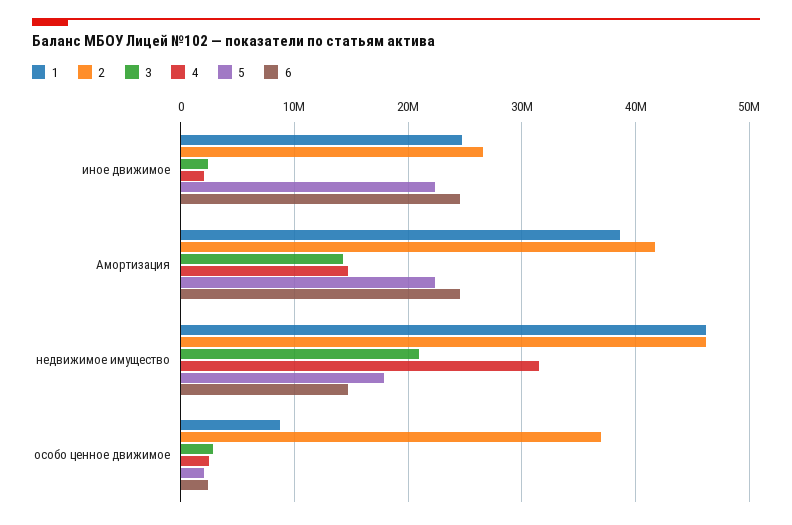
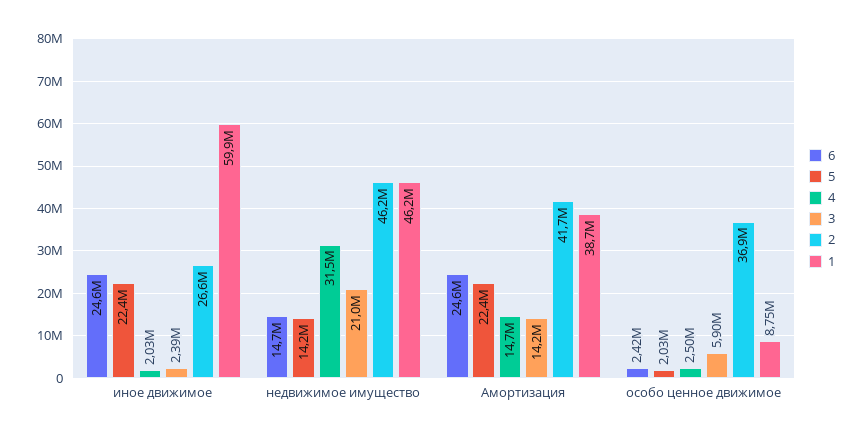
  {
    "1": {
-     "иное движимое": 25000000,
+     "иное движимое": 59900000,
      "Амортизация": 38700000,
      "недвижимое имущество": 46200000,
      "особо ценное движимое": 8750000
    },
    "2": {
      "иное движимое": 26600000,
      "Амортизация": 41700000,
      "недвижимое имущество": 46200000,
      "особо ценное движимое": 36900000
    },
    "3": {
      "иное движимое": 2390000,
      "Амортизация": 14200000,
      "недвижимое имущество": 21000000,
-     "особо ценное движимое": 3000000
+     "особо ценное движимое": 5900000
    },
    "4": {
      "иное движимое": 2030000,
      "Амортизация": 14700000,
      "недвижимое имущество": 31500000,
      "особо ценное движимое": 2500000
    },
    "5": {
      "иное движимое": 22400000,
      "Амортизация": 22400000,
-     "недвижимое имущество": 18000000,
+     "недвижимое имущество": 14200000,
      "особо ценное движимое": 2030000
    },
    "6": {
      "иное движимое": 24600000,
      "Амортизация": 24600000,
      "недвижимое имущество": 14700000,
      "особо ценное движимое": 2420000
    }
  }

